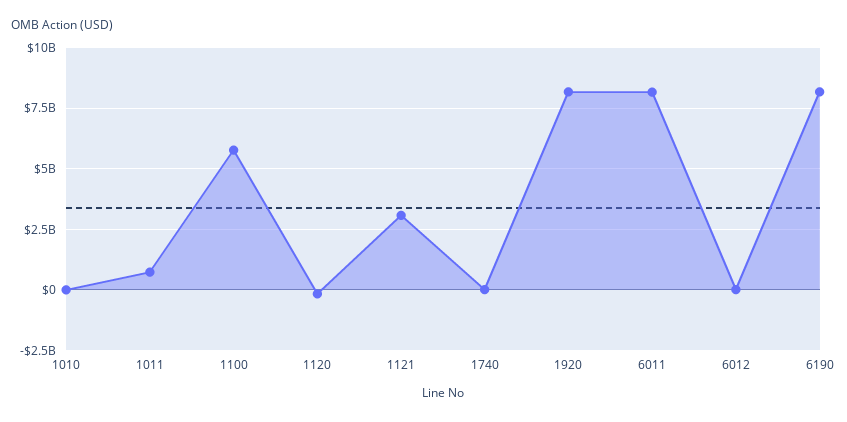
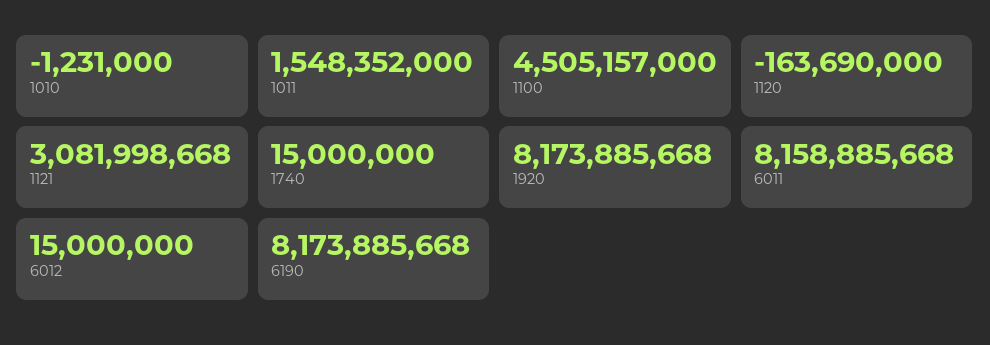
  {
    "1010": -1231000,
-   "1011": 750000000,
+   "1011": 1548352000,
-   "1100": 5750000000,
+   "1100": 4505157000,
    "1120": -163690000,
    "1121": 3081998668,
    "1740": 15000000,
    "1920": 8173885668,
    "6011": 8158885668,
    "6012": 15000000,
    "6190": 8173885668
  }

